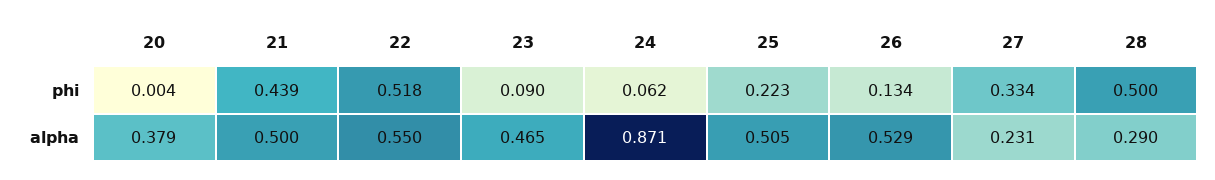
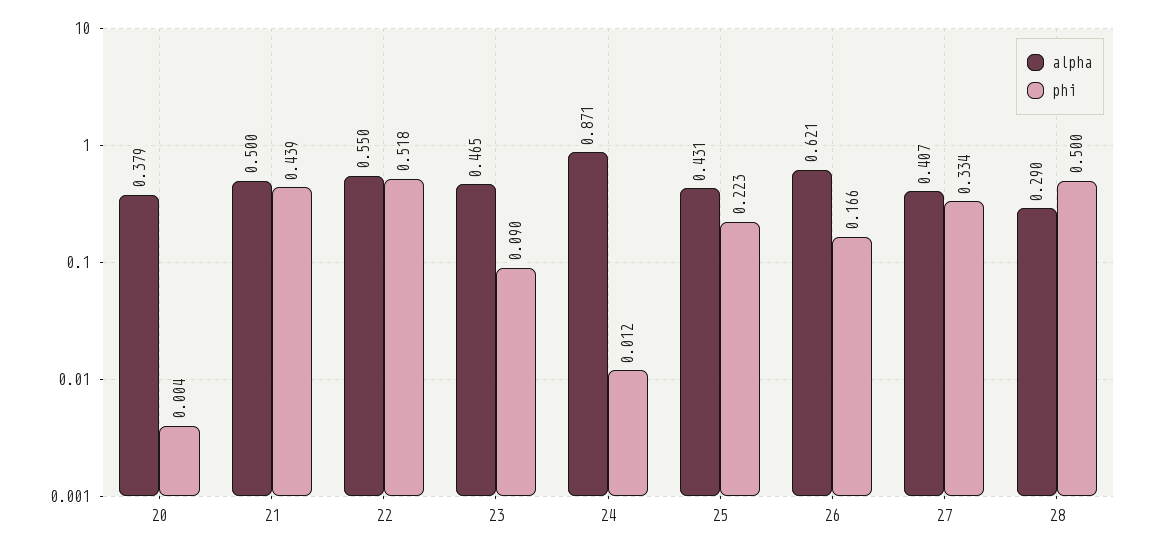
  {
    "phi": {
      "20": 0.004,
      "21": 0.439,
      "22": 0.518,
      "23": 0.09,
-     "24": 0.062,
+     "24": 0.012,
      "25": 0.223,
-     "26": 0.134,
+     "26": 0.166,
      "27": 0.334,
      "28": 0.5
    },
    "alpha": {
      "20": 0.379,
      "21": 0.5,
      "22": 0.55,
      "23": 0.465,
      "24": 0.871,
-     "25": 0.505,
+     "25": 0.431,
-     "26": 0.529,
+     "26": 0.621,
-     "27": 0.231,
+     "27": 0.407,
      "28": 0.29
    }
  }

